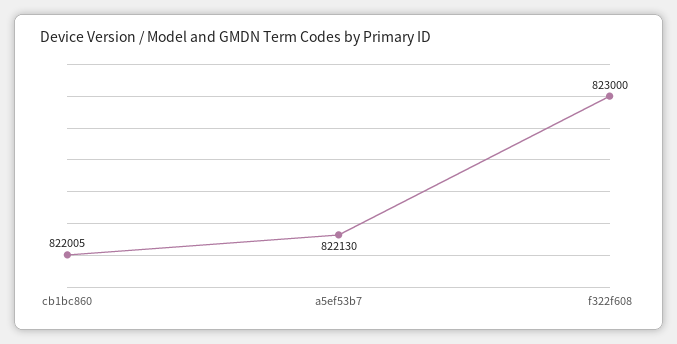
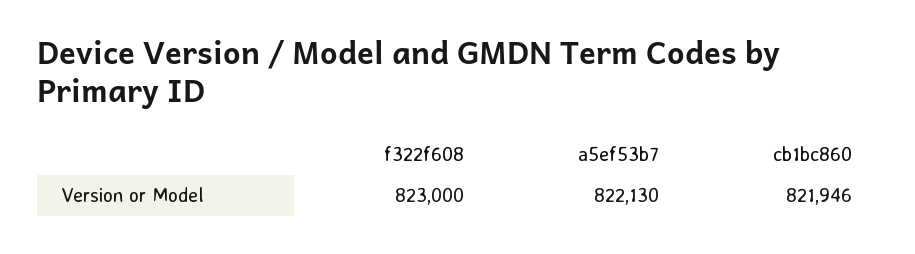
  {
-   "cb1bc860": 822005,
+   "cb1bc860": 821946,
    "a5ef53b7": 822130,
    "f322f608": 823000
  }

